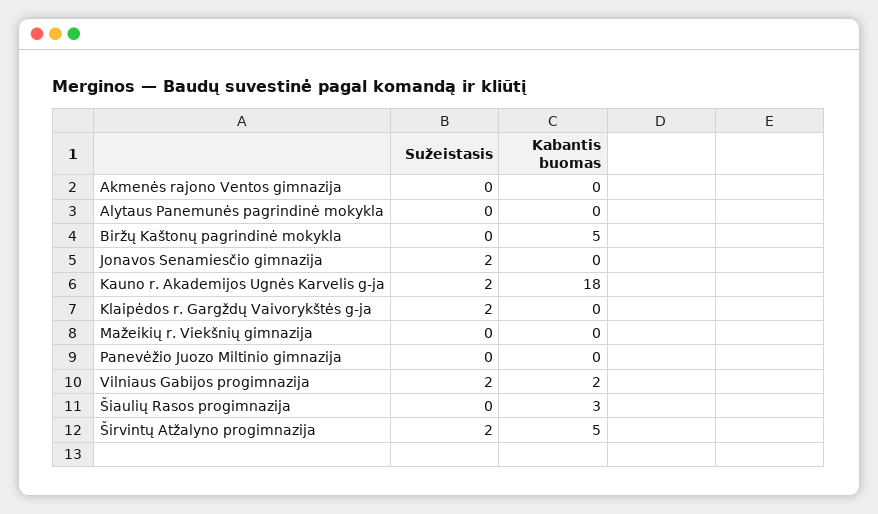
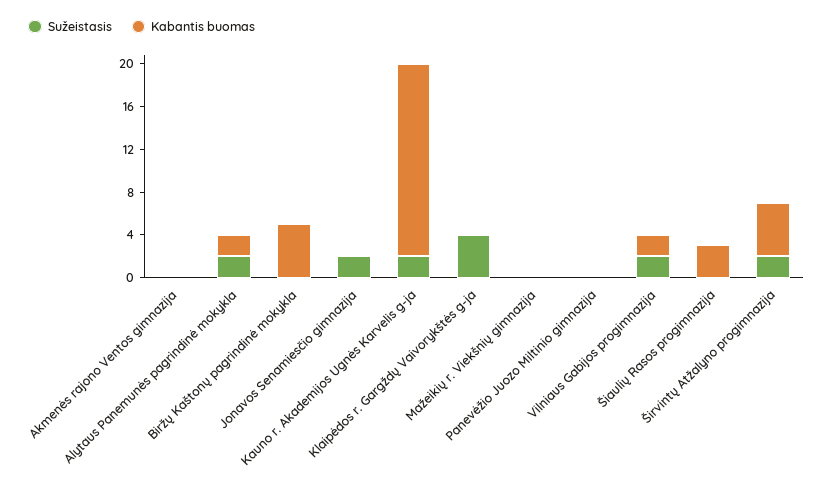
  {
    "Sužeistasis": {
      "Akmenės rajono Ventos gimnazija": 0,
-     "Alytaus Panemunės pagrindinė mokykla": 0,
+     "Alytaus Panemunės pagrindinė mokykla": 2,
      "Biržų Kaštonų pagrindinė mokykla": 0,
      "Jonavos Senamiesčio gimnazija": 2,
      "Kauno r. Akademijos Ugnės Karvelis g-ja": 2,
-     "Klaipėdos r. Gargždų Vaivorykštės g-ja": 2,
+     "Klaipėdos r. Gargždų Vaivorykštės g-ja": 4,
      "Mažeikių r. Viekšnių gimnazija": 0,
      "Panevėžio Juozo Miltinio gimnazija": 0,
      "Vilniaus Gabijos progimnazija": 2,
      "Šiaulių Rasos progimnazija": 0,
      "Širvintų Atžalyno progimnazija": 2
    },
    "Kabantis buomas": {
      "Akmenės rajono Ventos gimnazija": 0,
-     "Alytaus Panemunės pagrindinė mokykla": 0,
+     "Alytaus Panemunės pagrindinė mokykla": 2,
      "Biržų Kaštonų pagrindinė mokykla": 5,
      "Jonavos Senamiesčio gimnazija": 0,
      "Kauno r. Akademijos Ugnės Karvelis g-ja": 18,
      "Klaipėdos r. Gargždų Vaivorykštės g-ja": 0,
      "Mažeikių r. Viekšnių gimnazija": 0,
      "Panevėžio Juozo Miltinio gimnazija": 0,
      "Vilniaus Gabijos progimnazija": 2,
      "Šiaulių Rasos progimnazija": 3,
      "Širvintų Atžalyno progimnazija": 5
    }
  }

